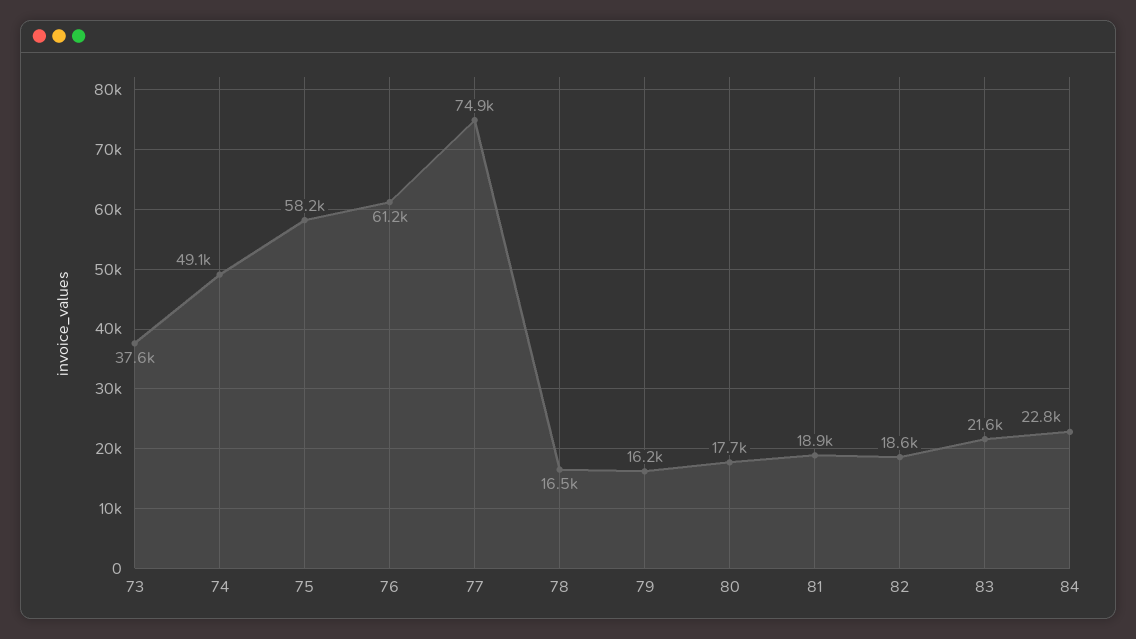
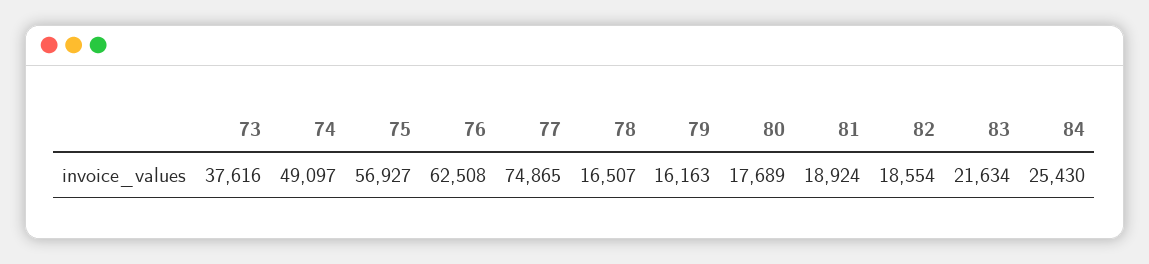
  {
    "73": 37616,
    "74": 49097,
-   "75": 58200,
+   "75": 56927,
-   "76": 61200,
+   "76": 62508,
    "77": 74865,
    "78": 16507,
    "79": 16163,
    "80": 17689,
    "81": 18924,
    "82": 18554,
    "83": 21634,
-   "84": 22800
+   "84": 25430
  }

